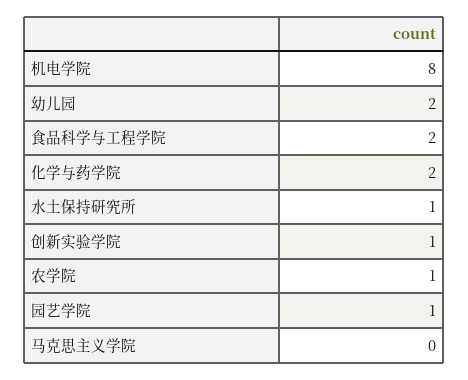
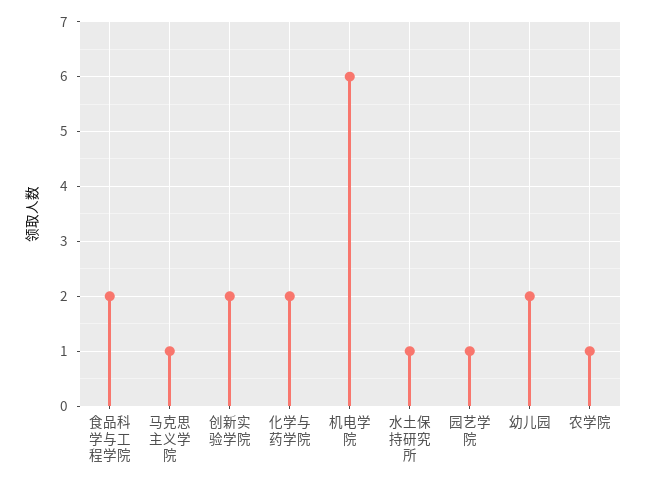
  {
-   "机电学院": 8,
+   "机电学院": 6,
    "幼儿园": 2,
    "食品科学与工程学院": 2,
    "化学与药学院": 2,
    "水土保持研究所": 1,
-   "创新实验学院": 1,
+   "创新实验学院": 2,
    "农学院": 1,
    "园艺学院": 1,
-   "马克思主义学院": 0
+   "马克思主义学院": 1
  }

